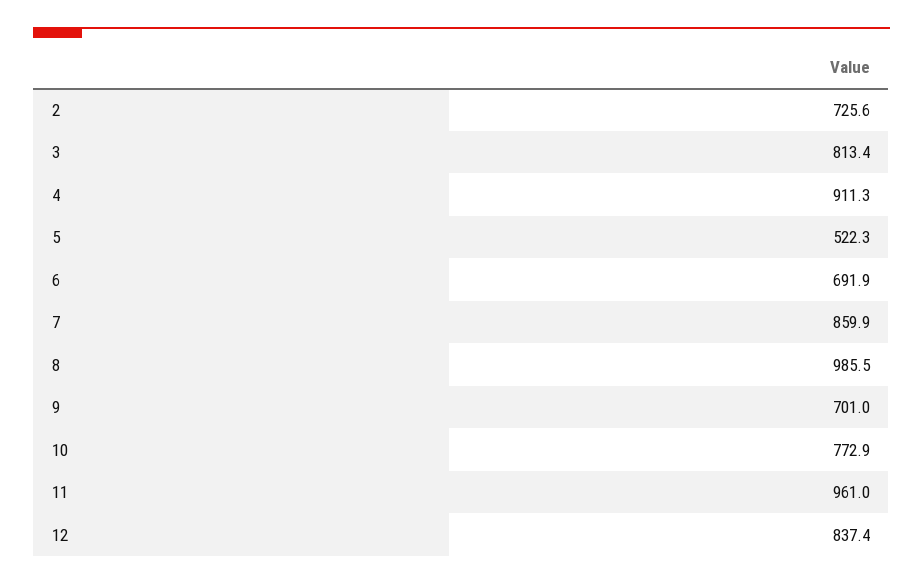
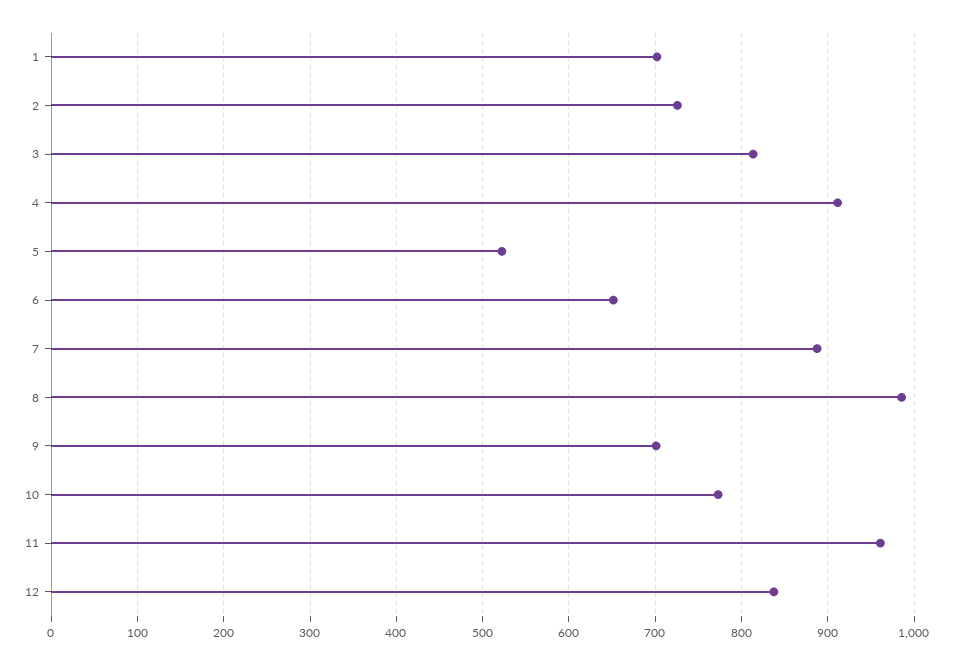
  {
    "2": 725.6,
    "3": 813.4,
    "4": 911.3,
    "5": 522.3,
-   "6": 691.9,
+   "6": 650,
-   "7": 859.9,
+   "7": 890,
    "8": 985.5,
    "9": 701,
    "10": 772.9,
    "11": 961,
-   "12": 837.4
+   "12": 837.4,
+   "1": 700
  }

